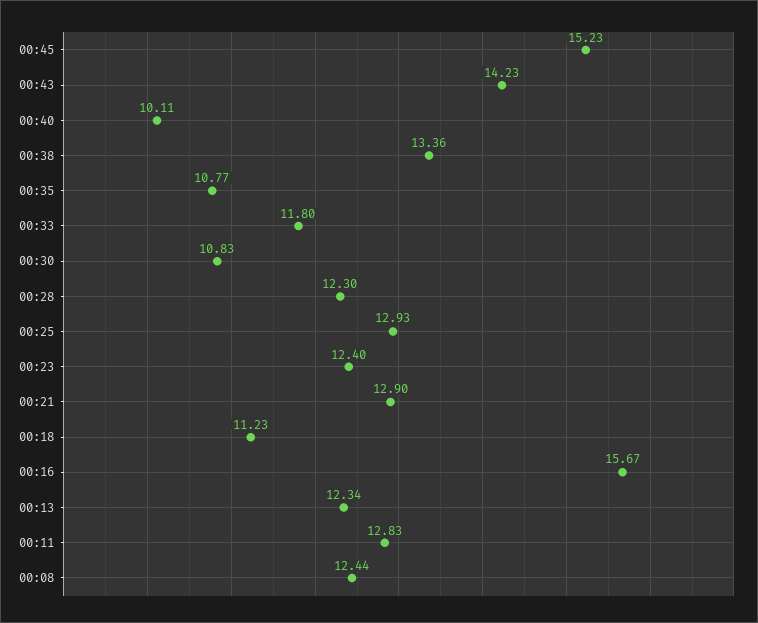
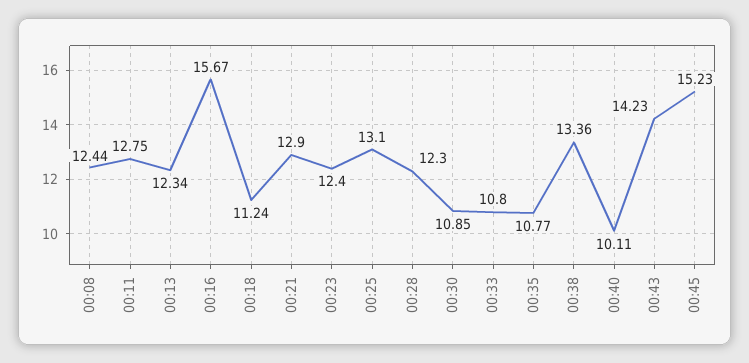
  {
    "00:45": 15.23,
    "00:43": 14.23,
    "00:40": 10.11,
    "00:38": 13.36,
    "00:35": 10.77,
-   "00:33": 11.8,
+   "00:33": 10.8,
-   "00:30": 10.83,
+   "00:30": 10.85,
    "00:28": 12.3,
-   "00:25": 12.93,
+   "00:25": 13.1,
    "00:23": 12.4,
    "00:21": 12.9,
-   "00:18": 11.23,
+   "00:18": 11.24,
    "00:16": 15.67,
    "00:13": 12.34,
-   "00:11": 12.83,
+   "00:11": 12.75,
    "00:08": 12.44
  }

